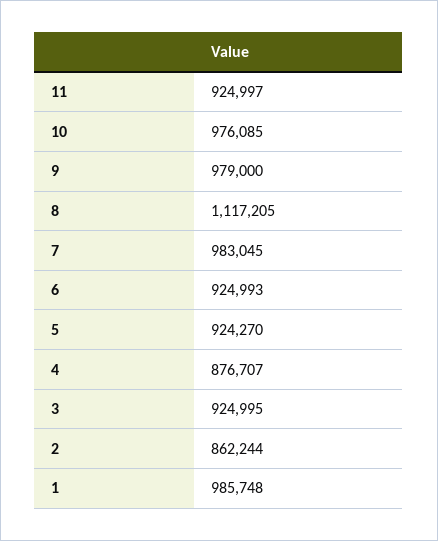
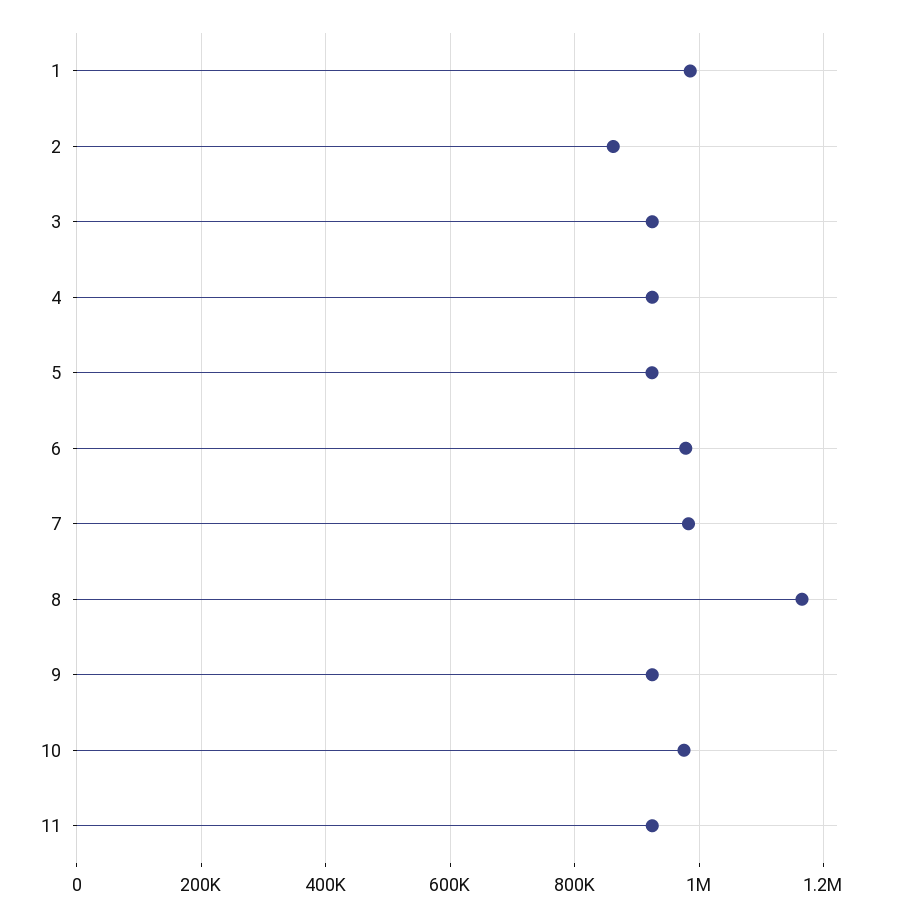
  {
    "11": 924997,
    "10": 976085,
-   "9": 979000,
+   "9": 920000,
-   "8": 1117205,
+   "8": 1160000,
    "7": 983045,
-   "6": 924993,
+   "6": 980000,
    "5": 924270,
-   "4": 876707,
+   "4": 920000,
    "3": 924995,
    "2": 862244,
    "1": 985748
  }

